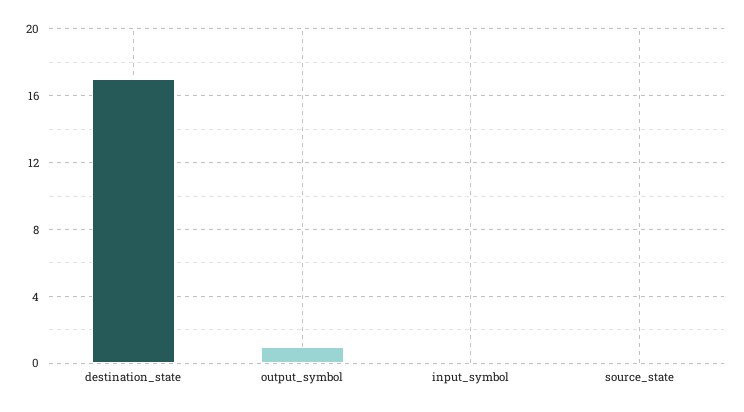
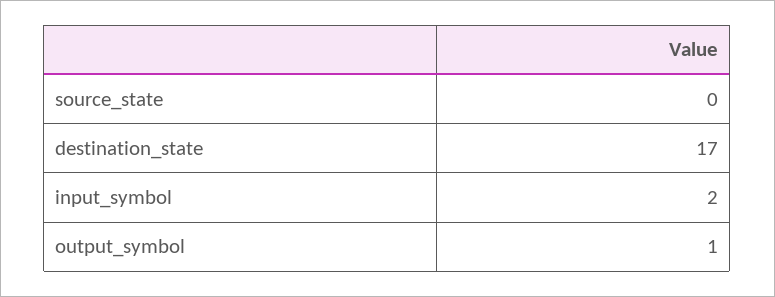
  {
    "destination_state": 17,
    "output_symbol": 1,
-   "input_symbol": 0,
+   "input_symbol": 2,
    "source_state": 0
  }

